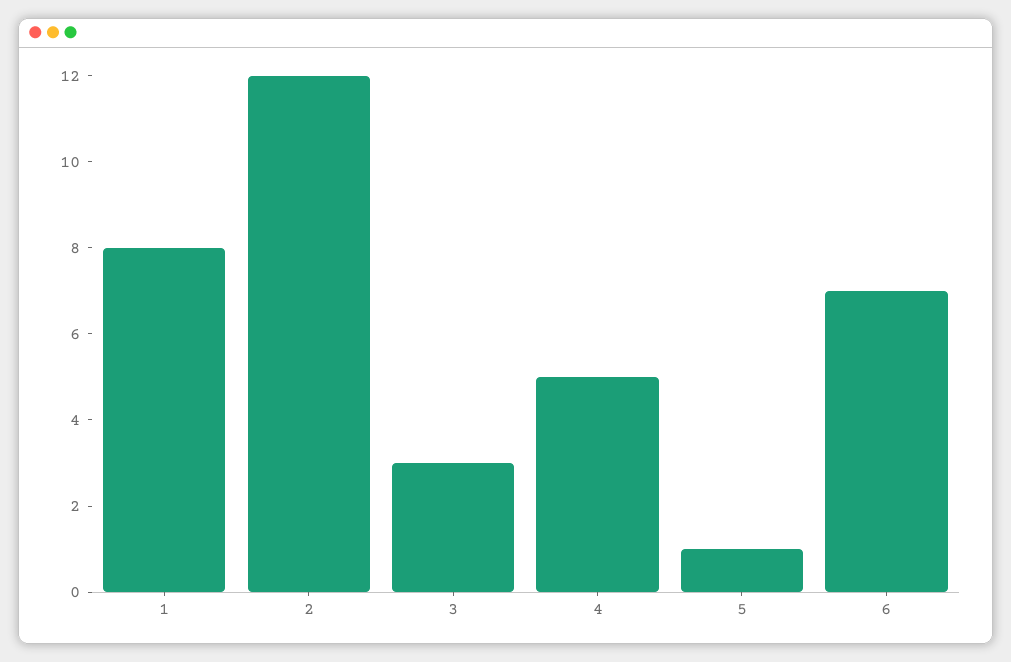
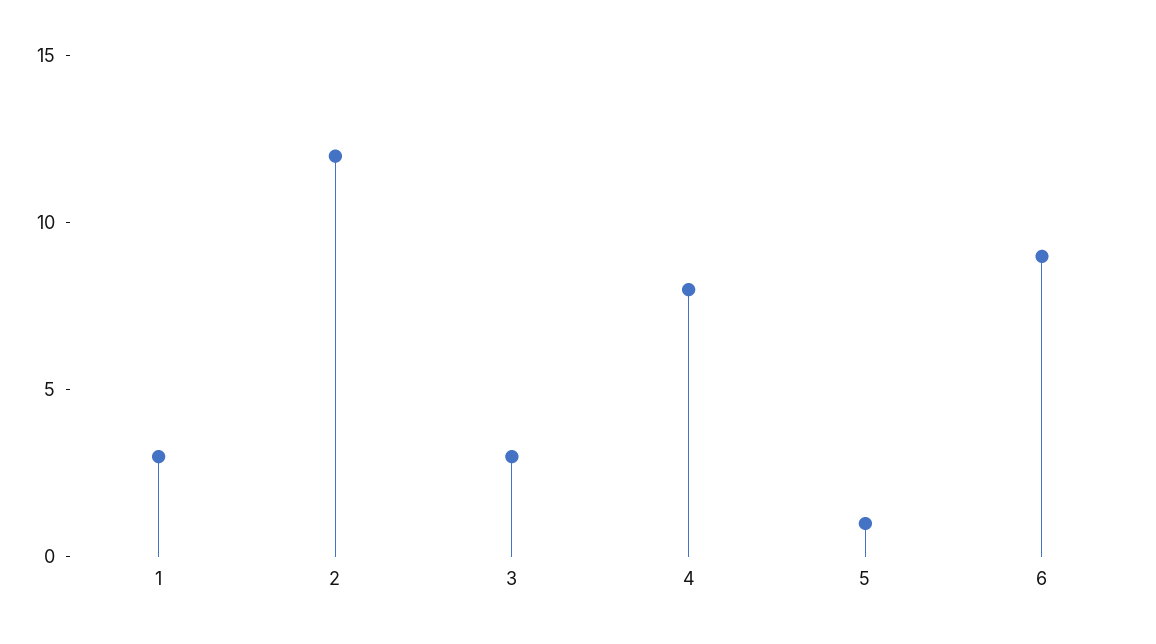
  {
-   "1": 8,
+   "1": 3,
    "2": 12,
    "3": 3,
-   "4": 5,
+   "4": 8,
    "5": 1,
-   "6": 7
+   "6": 9
  }

